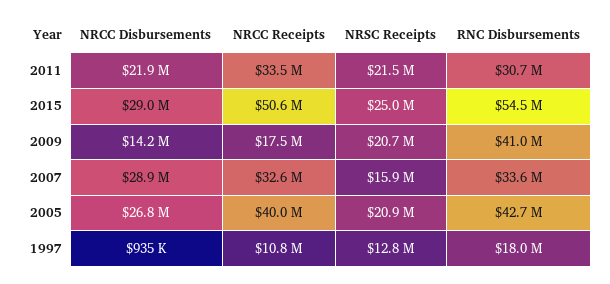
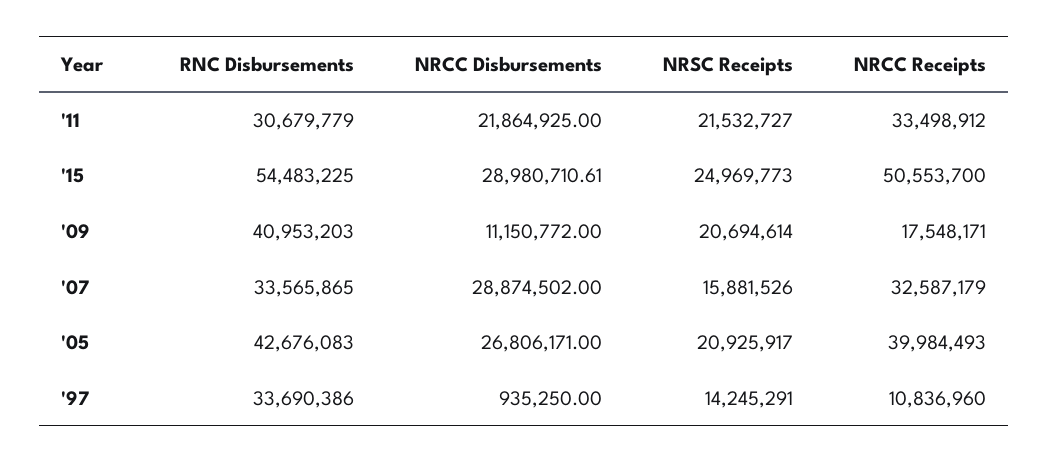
  {
    "NRCC Disbursements": {
      "2011": 21864925,
      "2015": 28980710.61,
-     "2009": 14200000,
+     "2009": 11150772,
      "2007": 28874502,
      "2005": 26806171,
      "1997": 935250
    },
    "NRCC Receipts": {
      "2011": 33498912,
      "2015": 50553700,
      "2009": 17548171,
      "2007": 32587179,
      "2005": 39984493,
      "1997": 10836960
    },
    "NRSC Receipts": {
      "2011": 21532727,
      "2015": 24969773,
      "2009": 20694614,
      "2007": 15881526,
      "2005": 20925917,
-     "1997": 12800000
+     "1997": 14245291
    },
    "RNC Disbursements": {
      "2011": 30679779,
      "2015": 54483225,
      "2009": 40953203,
      "2007": 33565865,
      "2005": 42676083,
-     "1997": 18000000
+     "1997": 33690386
    }
  }

